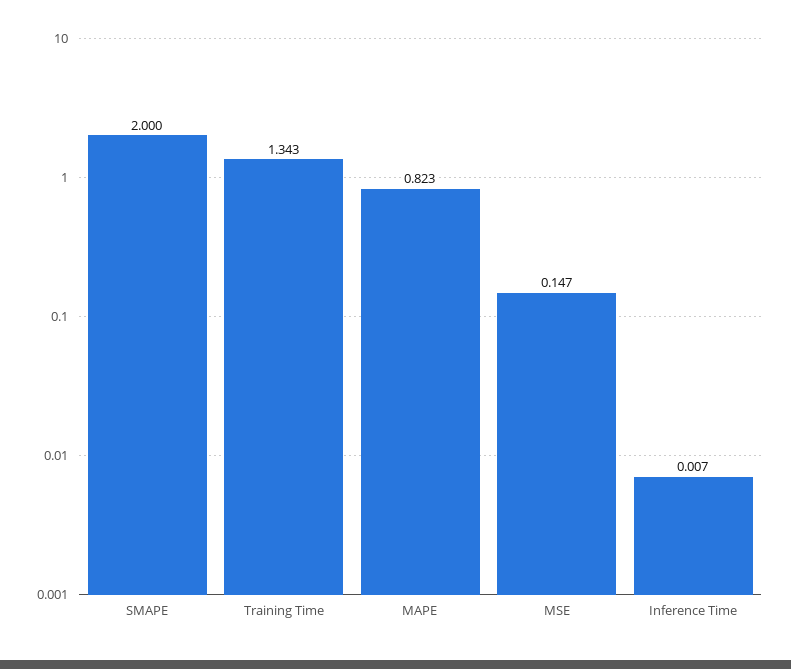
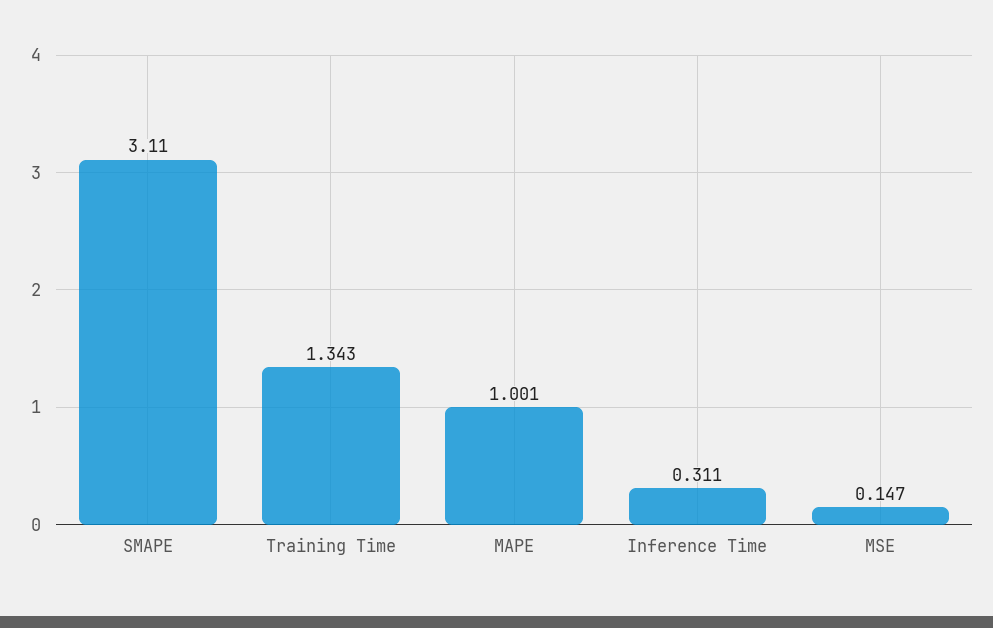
  {
-   "SMAPE": 2,
+   "SMAPE": 3.11,
    "Training Time": 1.343,
-   "MAPE": 0.823,
+   "MAPE": 1.001,
    "MSE": 0.147,
-   "Inference Time": 0.007
+   "Inference Time": 0.311
  }

